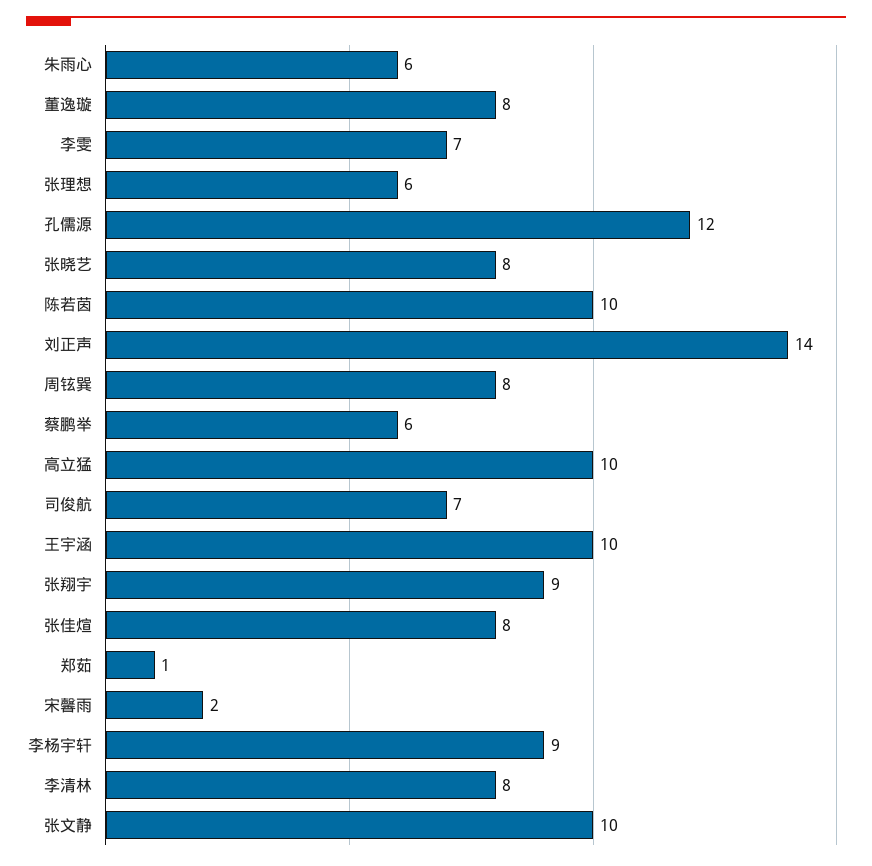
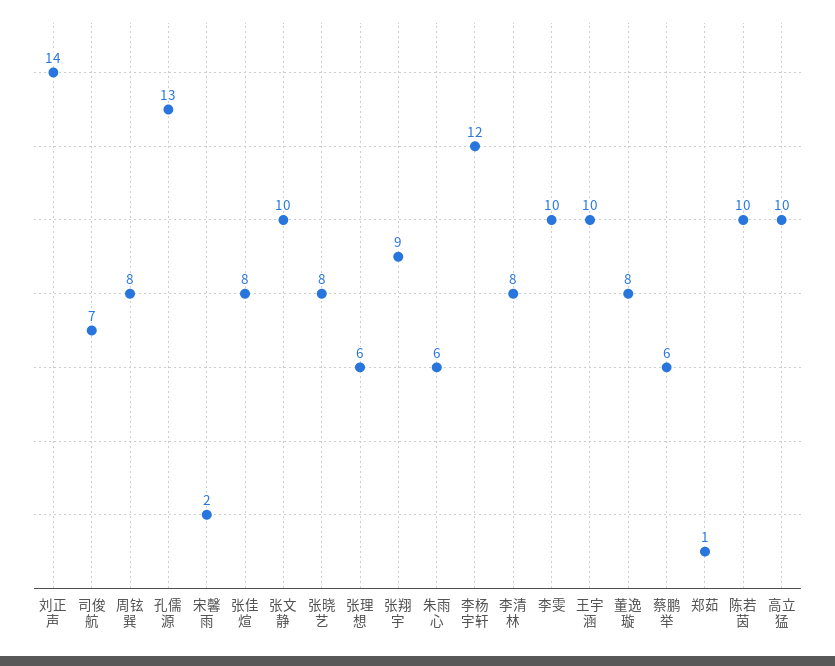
  {
    "朱雨心": 6,
    "董逸璇": 8,
-   "李雯": 7,
+   "李雯": 10,
    "张理想": 6,
-   "孔儒源": 12,
+   "孔儒源": 13,
    "张晓艺": 8,
    "陈若茵": 10,
    "刘正声": 14,
    "周铉巽": 8,
    "蔡鹏举": 6,
    "高立猛": 10,
    "司俊航": 7,
    "王宇涵": 10,
    "张翔宇": 9,
    "张佳煊": 8,
    "郑茹": 1,
    "宋馨雨": 2,
-   "李杨宇轩": 9,
+   "李杨宇轩": 12,
    "李清林": 8,
    "张文静": 10
  }

